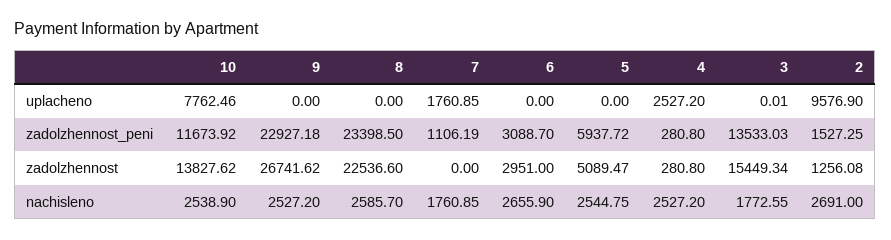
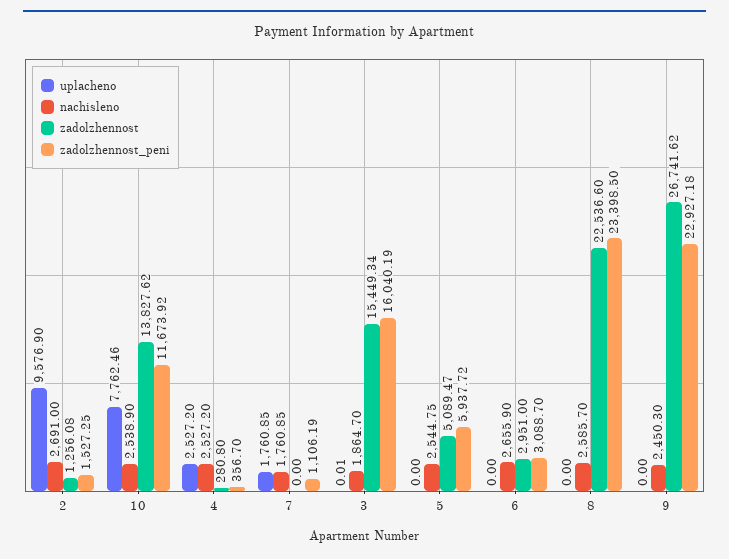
  {
    "uplacheno": {
      "10": 7762.46,
      "9": 0,
      "8": 0,
      "7": 1760.85,
      "6": 0,
      "5": 0,
      "4": 2527.2,
      "3": 0.01,
      "2": 9576.9
    },
    "zadolzhennost_peni": {
      "10": 11673.92,
      "9": 22927.18,
      "8": 23398.5,
      "7": 1106.19,
      "6": 3088.7,
      "5": 5937.72,
-     "4": 280.8,
+     "4": 356.7,
-     "3": 13533.03,
+     "3": 16040.19,
      "2": 1527.25
    },
    "zadolzhennost": {
      "10": 13827.62,
      "9": 26741.62,
      "8": 22536.6,
      "7": 0,
      "6": 2951,
      "5": 5089.47,
      "4": 280.8,
      "3": 15449.34,
      "2": 1256.08
    },
    "nachisleno": {
      "10": 2538.9,
-     "9": 2527.2,
+     "9": 2450.3,
      "8": 2585.7,
      "7": 1760.85,
      "6": 2655.9,
      "5": 2544.75,
      "4": 2527.2,
-     "3": 1772.55,
+     "3": 1864.7,
      "2": 2691
    }
  }

